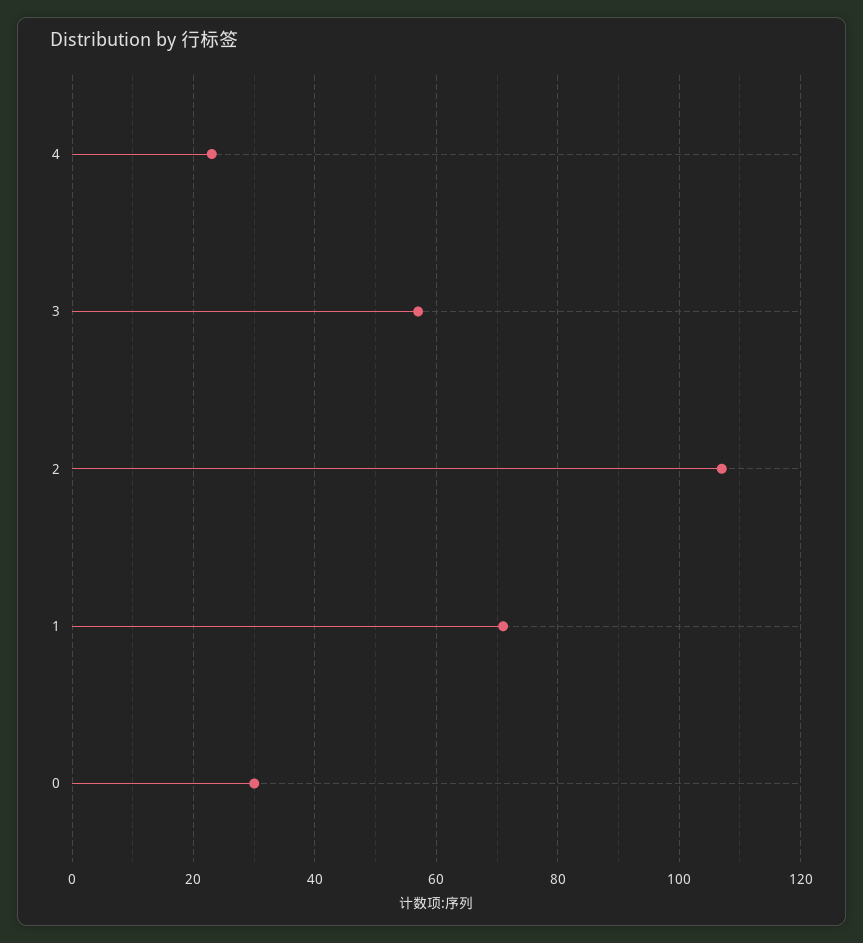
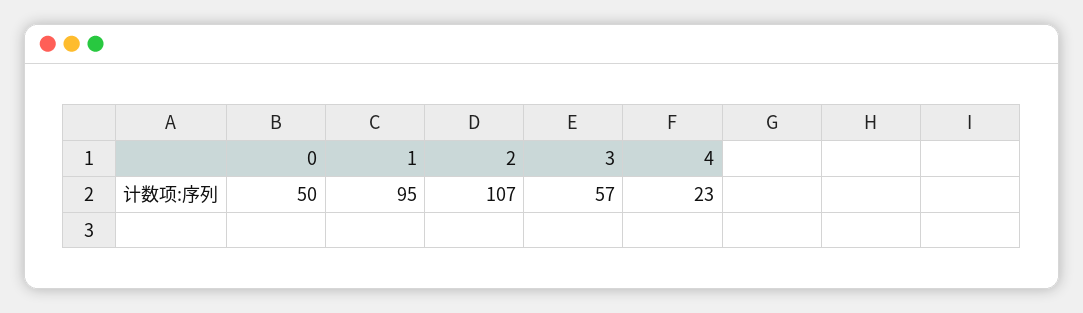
  {
    "4": 23,
    "3": 57,
    "2": 107,
-   "1": 70,
+   "1": 95,
-   "0": 30
+   "0": 50
  }

